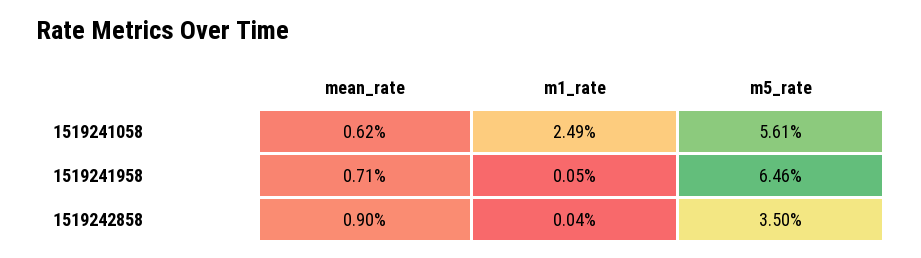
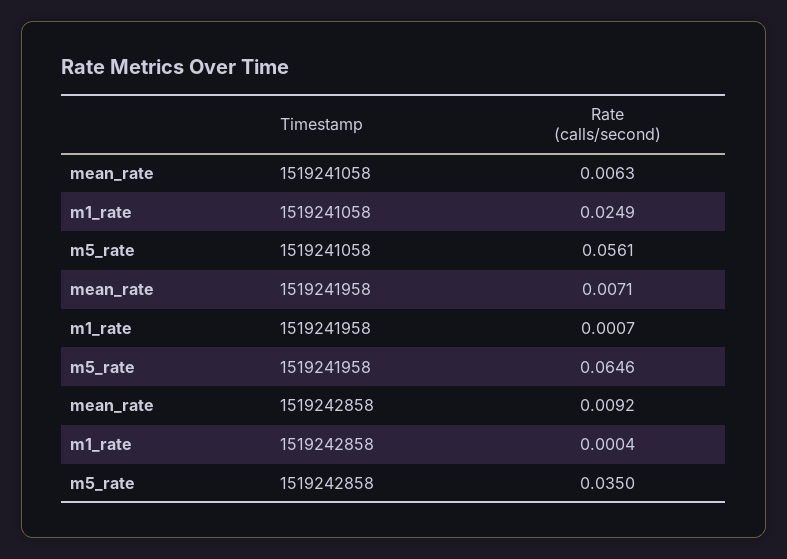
  {
    "mean_rate": {
-     "1519241058": 0.0062,
+     "1519241058": 0.0063,
      "1519241958": 0.0071,
-     "1519242858": 0.009
+     "1519242858": 0.0092
    },
    "m1_rate": {
      "1519241058": 0.0249,
-     "1519241958": 0.0005,
+     "1519241958": 0.0007,
      "1519242858": 0.0004
    },
    "m5_rate": {
      "1519241058": 0.0561,
      "1519241958": 0.0646,
      "1519242858": 0.035
    }
  }

